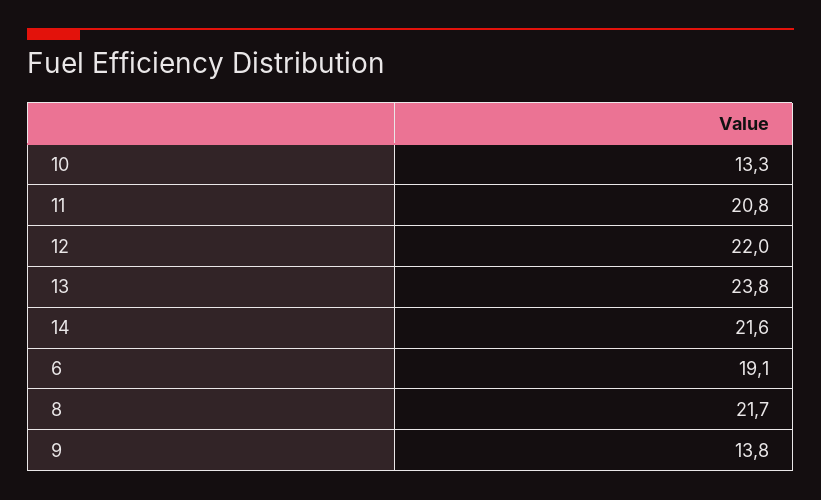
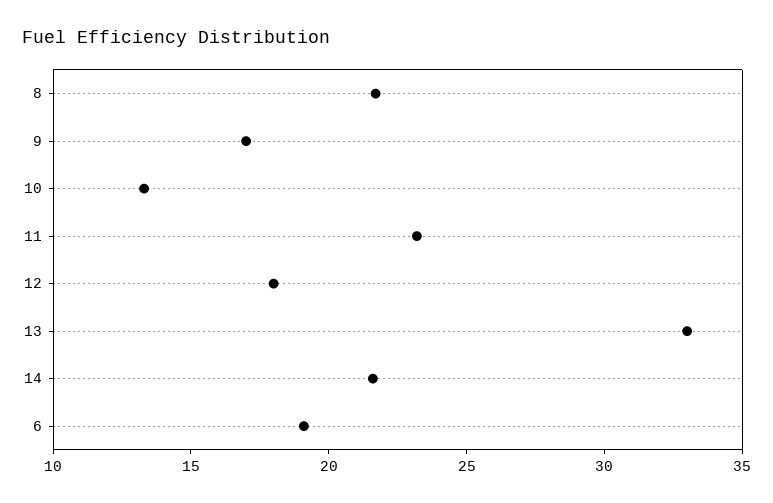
  {
    "10": 13.3,
-   "11": 20.8,
+   "11": 23,
-   "12": 22,
+   "12": 18,
-   "13": 23.8,
+   "13": 33,
    "14": 21.6,
    "6": 19.1,
    "8": 21.7,
-   "9": 13.8
+   "9": 17
  }

